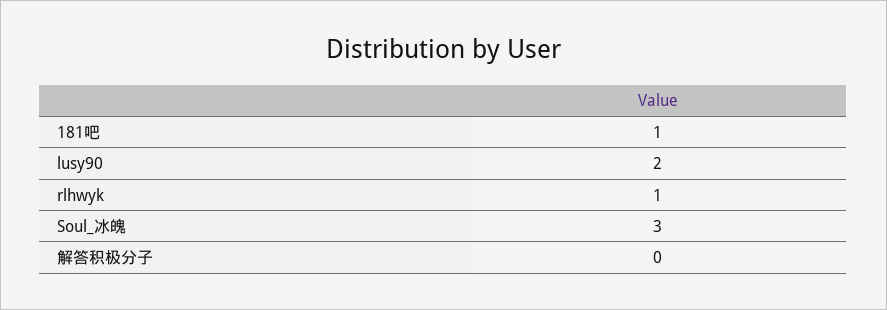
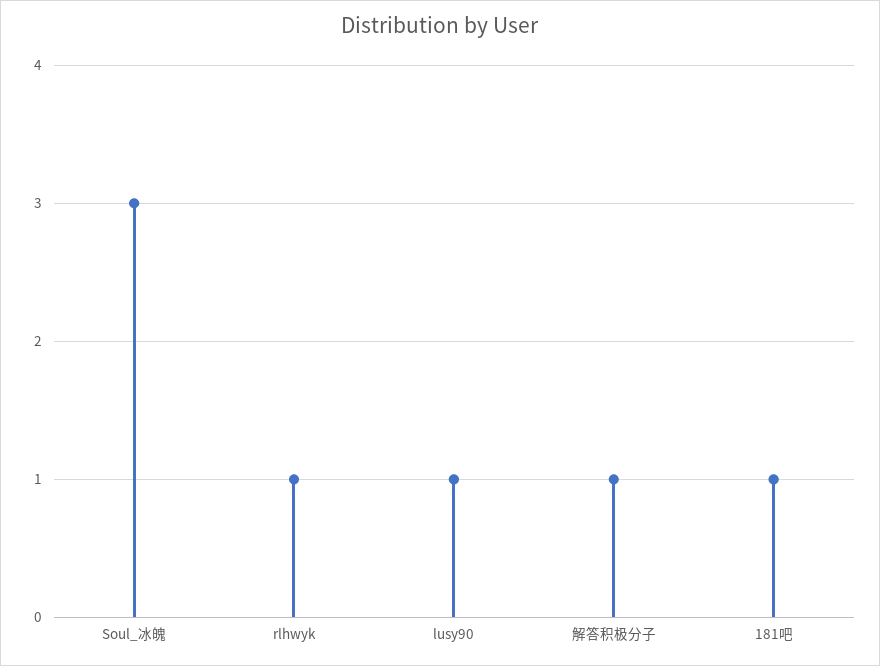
  {
    "181吧": 1,
-   "lusy90": 2,
+   "lusy90": 1,
    "rlhwyk": 1,
    "Soul_冰魄": 3,
-   "解答积极分子": 0
+   "解答积极分子": 1
  }

